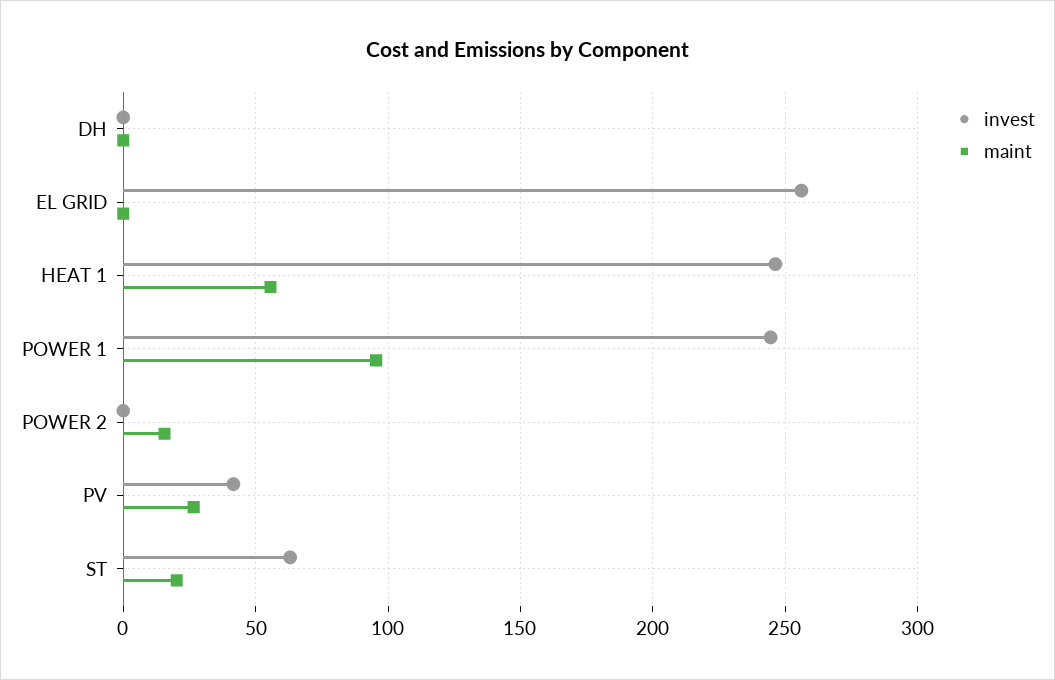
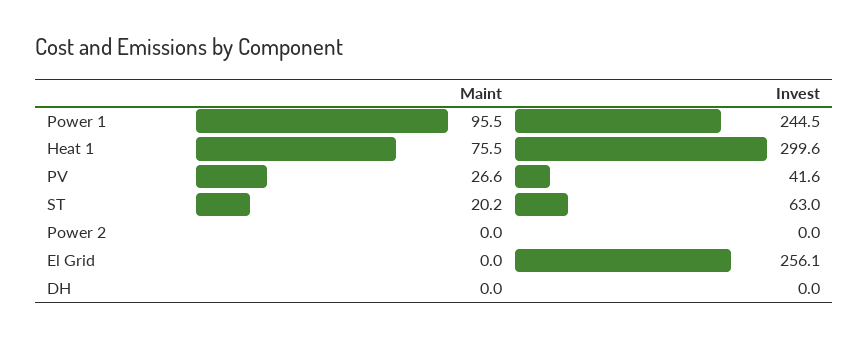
  {
    "invest": {
      "DH": 0,
      "EL GRID": 256.1,
-     "HEAT 1": 245,
+     "HEAT 1": 299.6,
      "POWER 1": 244.5,
      "POWER 2": 0,
      "PV": 41.6,
      "ST": 63
    },
    "maint": {
      "DH": 0,
      "EL GRID": 0,
-     "HEAT 1": 55,
+     "HEAT 1": 75.5,
      "POWER 1": 95.5,
-     "POWER 2": 15,
+     "POWER 2": 0,
      "PV": 26.6,
      "ST": 20.2
    }
  }

